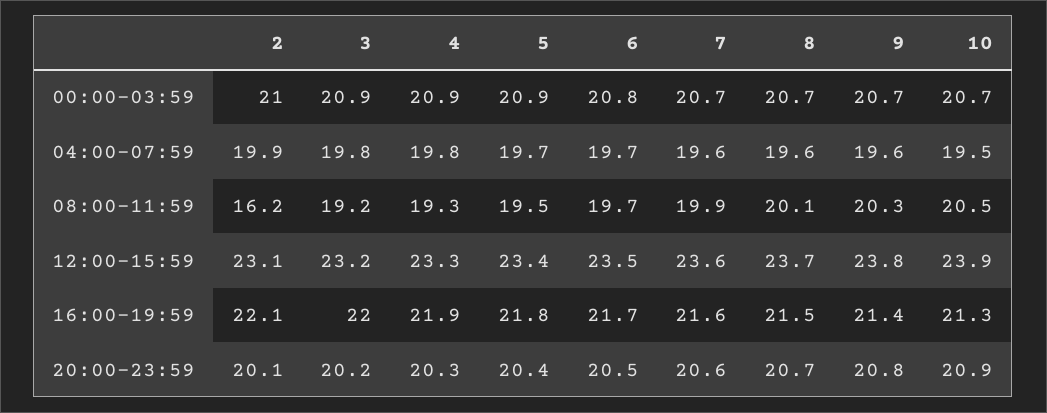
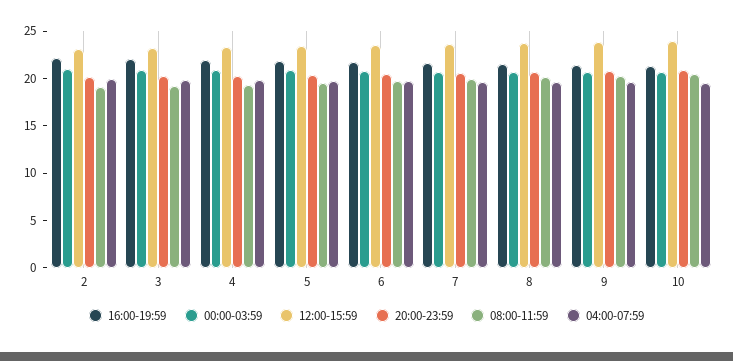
  {
    "00:00-03:59": {
      "2": 21,
      "3": 20.9,
      "4": 20.9,
      "5": 20.9,
      "6": 20.8,
      "7": 20.7,
      "8": 20.7,
      "9": 20.7,
      "10": 20.7
    },
    "04:00-07:59": {
      "2": 19.9,
      "3": 19.8,
      "4": 19.8,
      "5": 19.7,
      "6": 19.7,
      "7": 19.6,
      "8": 19.6,
      "9": 19.6,
      "10": 19.5
    },
    "08:00-11:59": {
-     "2": 16.2,
+     "2": 19,
      "3": 19.2,
      "4": 19.3,
      "5": 19.5,
      "6": 19.7,
      "7": 19.9,
      "8": 20.1,
      "9": 20.3,
      "10": 20.5
    },
    "12:00-15:59": {
      "2": 23.1,
      "3": 23.2,
      "4": 23.3,
      "5": 23.4,
      "6": 23.5,
      "7": 23.6,
      "8": 23.7,
      "9": 23.8,
      "10": 23.9
    },
    "16:00-19:59": {
      "2": 22.1,
      "3": 22,
      "4": 21.9,
      "5": 21.8,
      "6": 21.7,
      "7": 21.6,
      "8": 21.5,
      "9": 21.4,
      "10": 21.3
    },
    "20:00-23:59": {
      "2": 20.1,
      "3": 20.2,
      "4": 20.3,
      "5": 20.4,
      "6": 20.5,
      "7": 20.6,
      "8": 20.7,
      "9": 20.8,
      "10": 20.9
    }
  }

